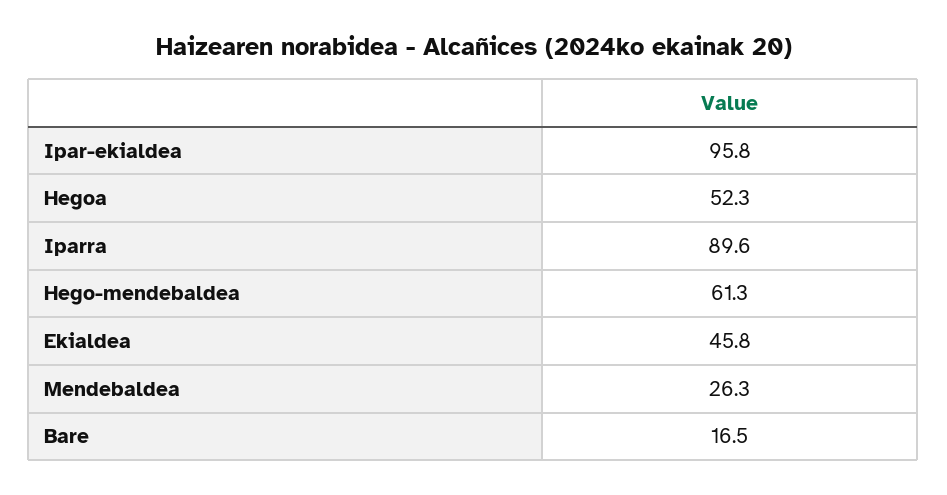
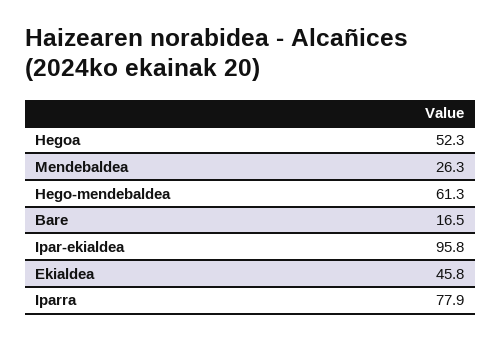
  {
    "Ipar-ekialdea": 95.8,
    "Hegoa": 52.3,
-   "Iparra": 89.6,
+   "Iparra": 77.9,
    "Hego-mendebaldea": 61.3,
    "Ekialdea": 45.8,
    "Mendebaldea": 26.3,
    "Bare": 16.5
  }

